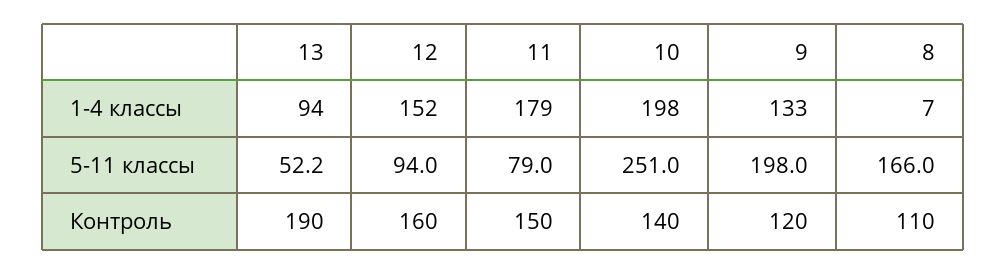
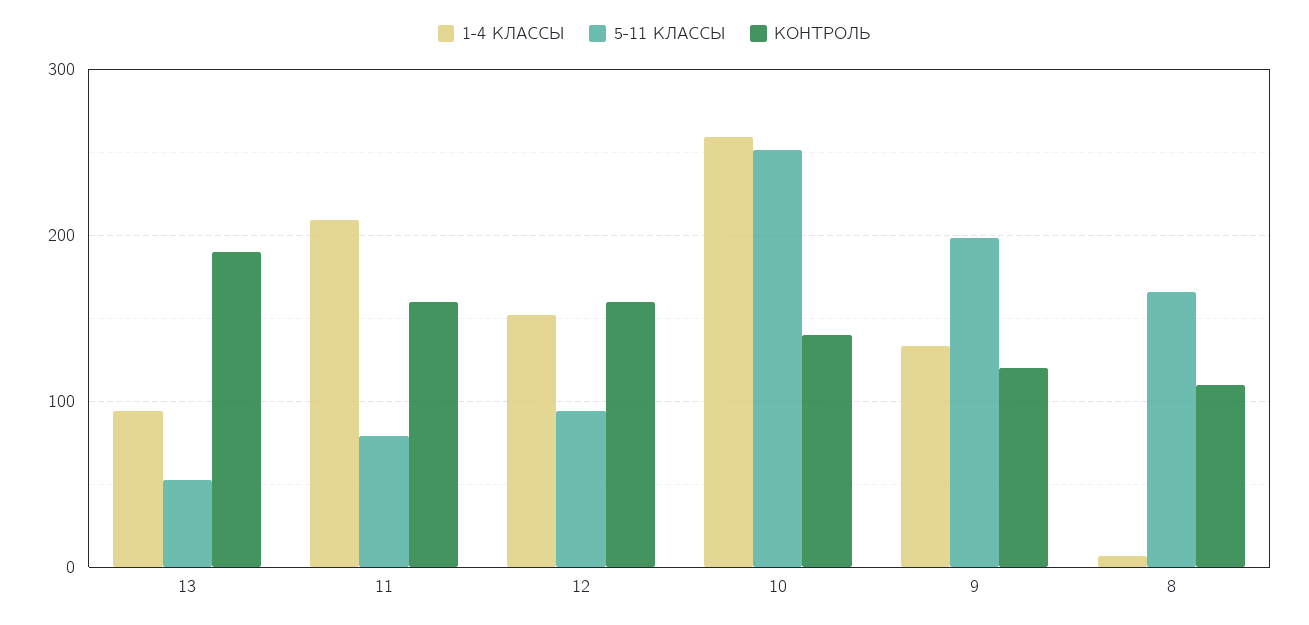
  {
    "1-4 классы": {
      "13": 94,
      "12": 152,
-     "11": 179,
+     "11": 210,
-     "10": 198,
+     "10": 260,
      "9": 133,
      "8": 7
    },
    "5-11 классы": {
      "13": 52.2,
      "12": 94,
      "11": 79,
      "10": 251,
      "9": 198,
      "8": 166
    },
    "Контроль": {
      "13": 190,
      "12": 160,
-     "11": 150,
+     "11": 160,
      "10": 140,
      "9": 120,
      "8": 110
    }
  }

